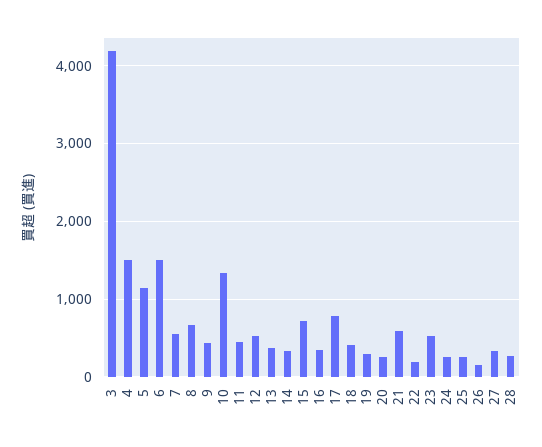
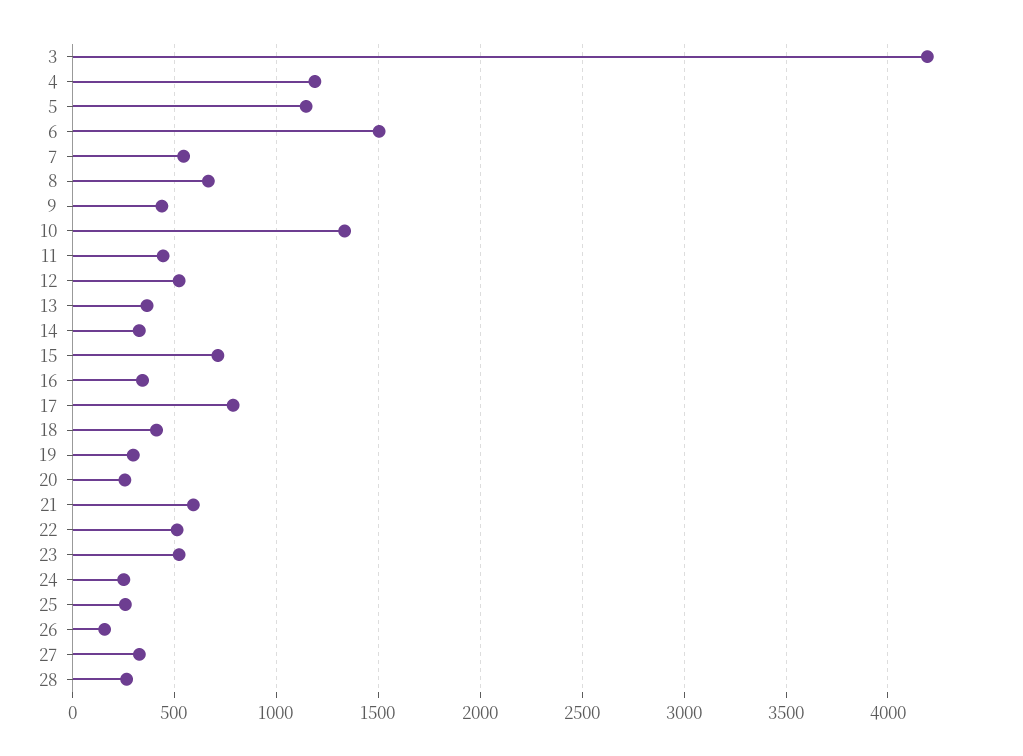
  {
    "3": 4200,
-   "4": 1500,
+   "4": 1200,
    "5": 1150,
    "6": 1500,
    "7": 550,
    "8": 650,
    "9": 450,
    "10": 1350,
    "11": 450,
    "12": 500,
    "13": 350,
    "14": 350,
    "15": 700,
    "16": 350,
    "17": 800,
    "18": 400,
    "19": 300,
    "20": 250,
    "21": 600,
-   "22": 200,
+   "22": 500,
    "23": 500,
    "24": 250,
    "25": 250,
    "26": 150,
    "27": 350,
    "28": 250
  }

